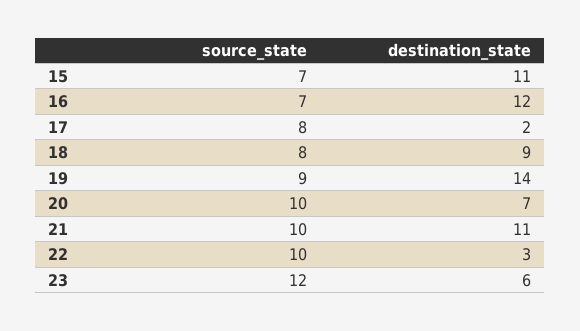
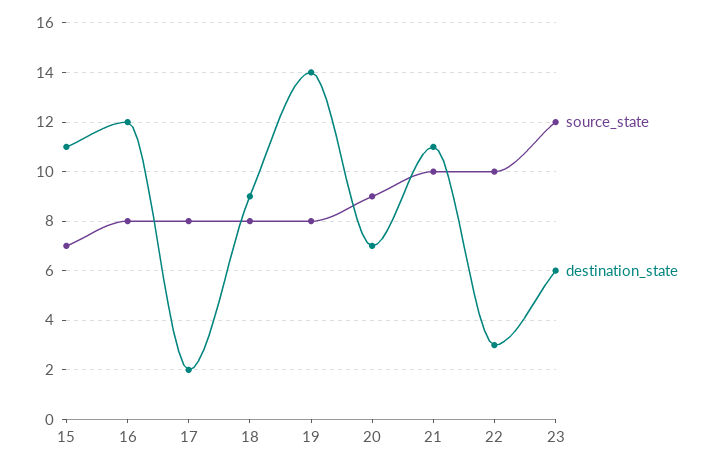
  {
    "source_state": {
      "15": 7,
-     "16": 7,
+     "16": 8,
      "17": 8,
      "18": 8,
-     "19": 9,
+     "19": 8,
-     "20": 10,
+     "20": 9,
      "21": 10,
      "22": 10,
      "23": 12
    },
    "destination_state": {
      "15": 11,
      "16": 12,
      "17": 2,
      "18": 9,
      "19": 14,
      "20": 7,
      "21": 11,
      "22": 3,
      "23": 6
    }
  }

